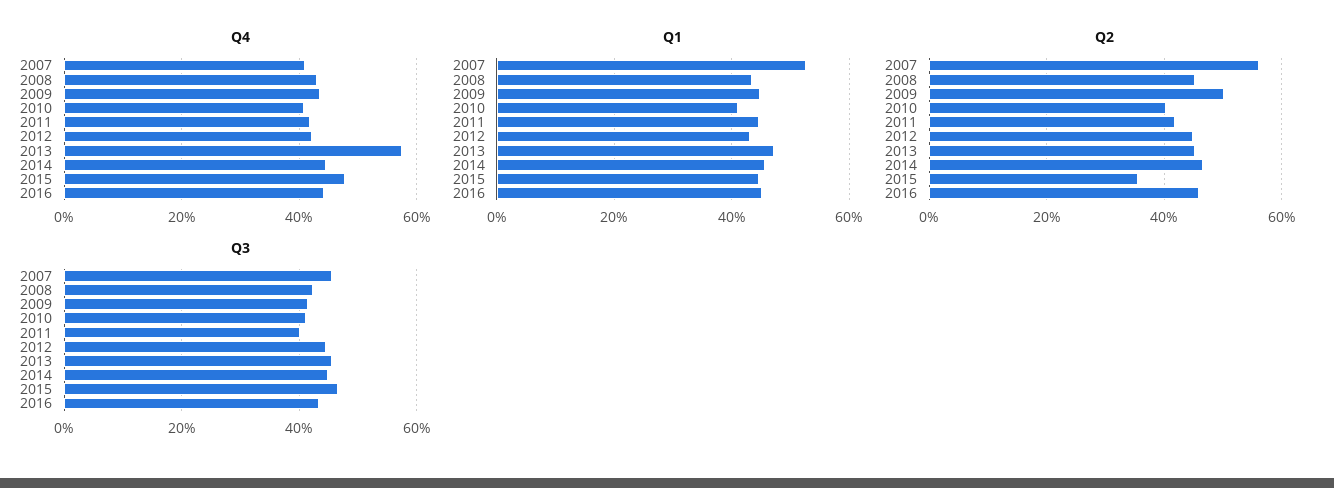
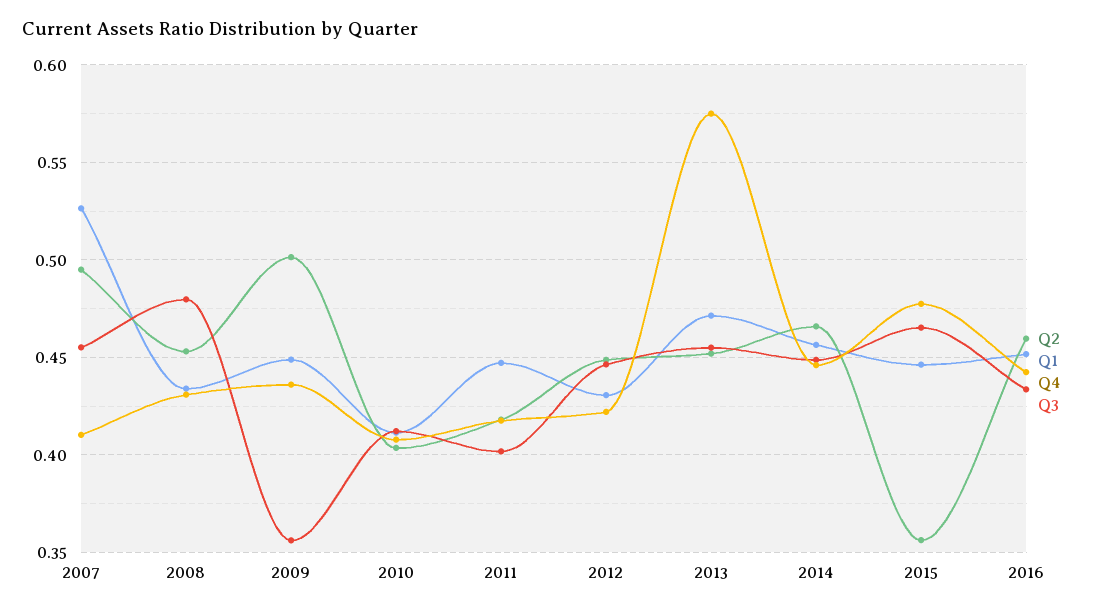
  {
    "Q4": {
      "2007": 0.41,
      "2008": 0.43,
      "2009": 0.435,
      "2010": 0.41,
      "2011": 0.42,
      "2012": 0.42,
      "2013": 0.575,
      "2014": 0.445,
      "2015": 0.475,
      "2016": 0.445
    },
    "Q1": {
      "2007": 0.525,
      "2008": 0.435,
      "2009": 0.45,
      "2010": 0.41,
      "2011": 0.445,
      "2012": 0.43,
      "2013": 0.47,
      "2014": 0.455,
      "2015": 0.445,
      "2016": 0.45
    },
    "Q2": {
-     "2007": 0.56,
+     "2007": 0.495,
      "2008": 0.455,
      "2009": 0.5,
      "2010": 0.405,
      "2011": 0.42,
      "2012": 0.45,
      "2013": 0.45,
      "2014": 0.465,
      "2015": 0.355,
      "2016": 0.46
    },
    "Q3": {
      "2007": 0.455,
-     "2008": 0.42,
+     "2008": 0.48,
-     "2009": 0.42,
+     "2009": 0.355,
      "2010": 0.41,
      "2011": 0.4,
      "2012": 0.445,
      "2013": 0.455,
      "2014": 0.45,
      "2015": 0.465,
      "2016": 0.435
    }
  }

